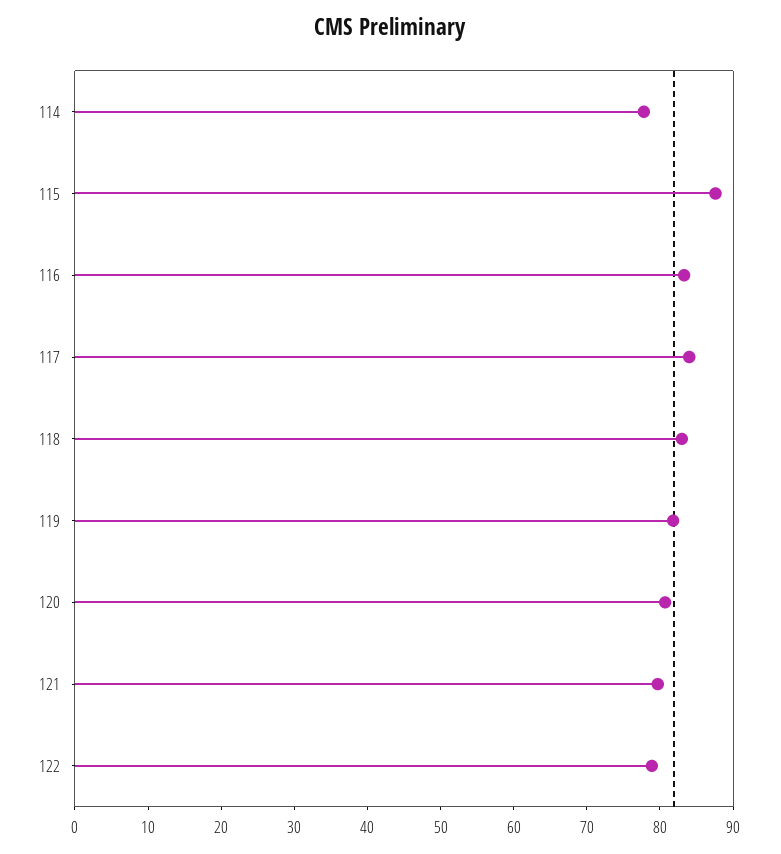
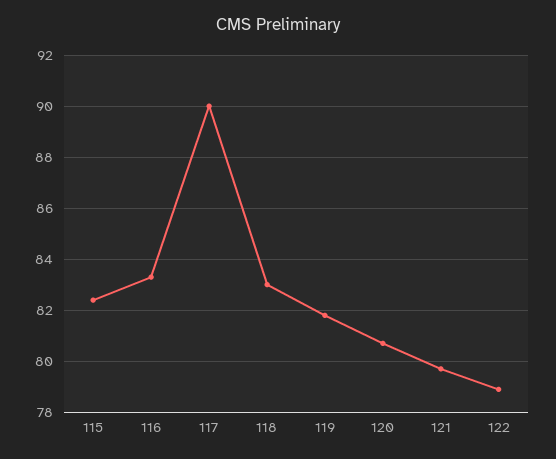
  {
-   "114": 78,
-   "115": 88,
+   "115": 82.5,
    "116": 83.5,
-   "117": 84,
+   "117": 90,
    "118": 83,
    "119": 82,
    "120": 80.5,
    "121": 79.5,
    "122": 79
  }

